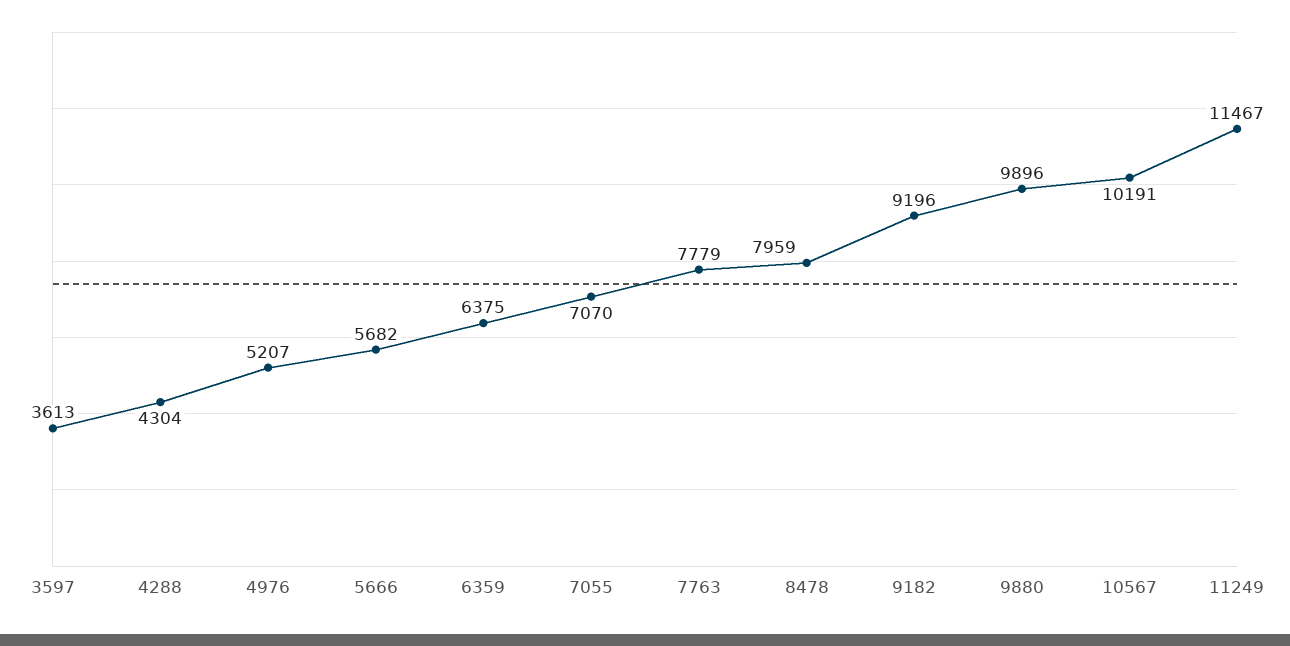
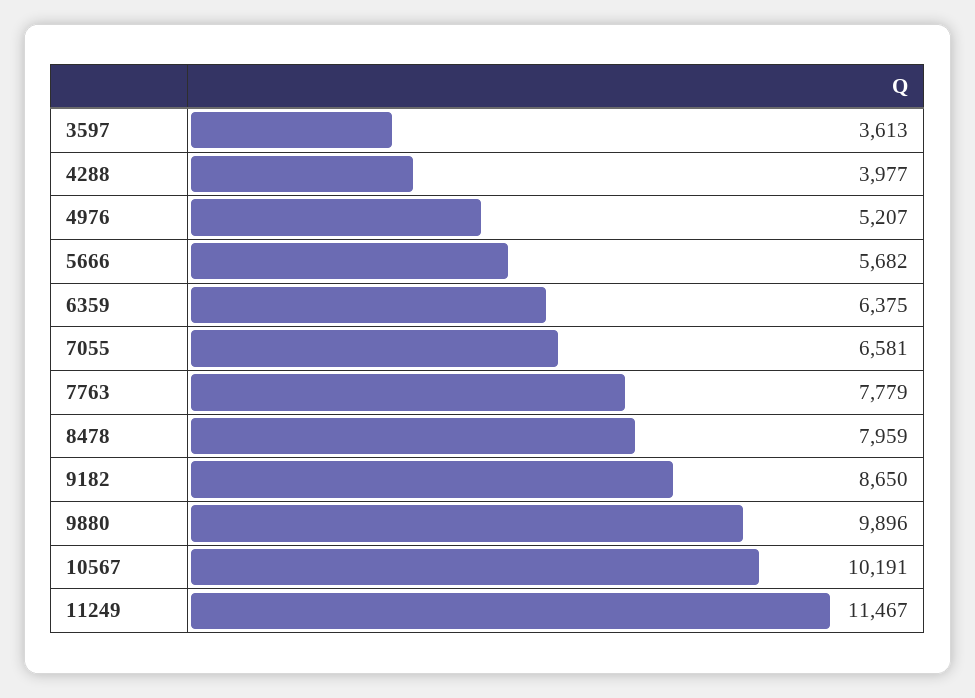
  {
    "3597": 3613,
-   "4288": 4304,
+   "4288": 3977,
    "4976": 5207,
    "5666": 5682,
    "6359": 6375,
-   "7055": 7070,
+   "7055": 6581,
    "7763": 7779,
    "8478": 7959,
-   "9182": 9196,
+   "9182": 8650,
    "9880": 9896,
    "10567": 10191,
    "11249": 11467
  }

